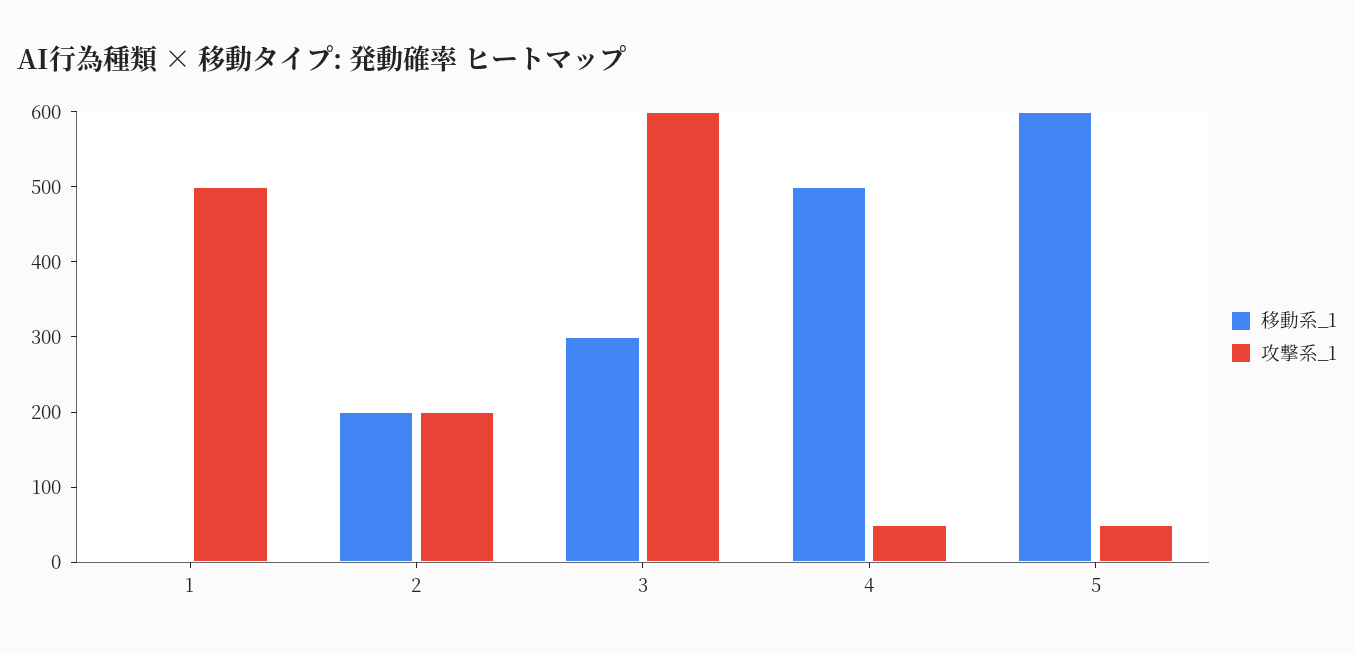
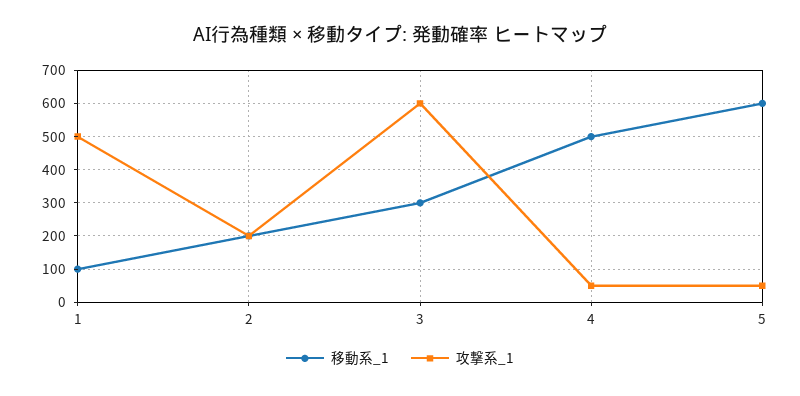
  {
    "移動系_1": {
-     "1": 0,
+     "1": 100,
      "2": 200,
      "3": 300,
      "4": 500,
      "5": 600
    },
    "攻撃系_1": {
      "1": 500,
      "2": 200,
      "3": 600,
      "4": 60,
      "5": 60
    }
  }

